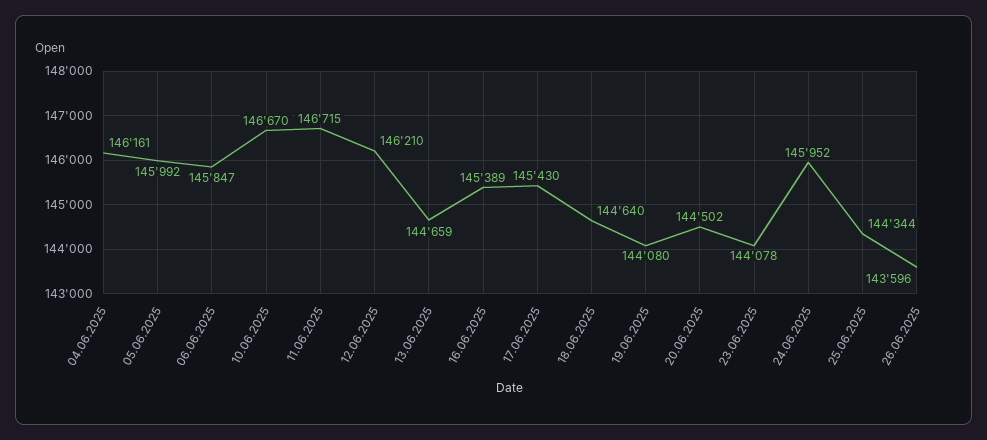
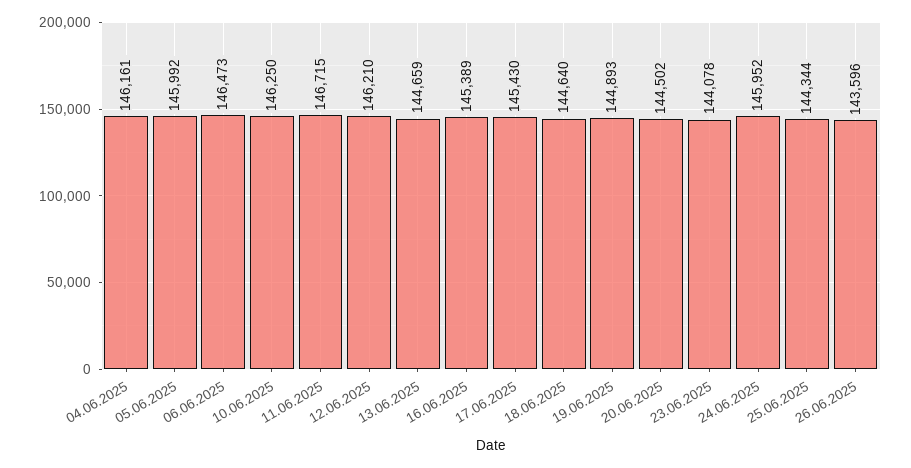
  {
    "04.06.2025": 146161,
    "05.06.2025": 145992,
-   "06.06.2025": 145847,
+   "06.06.2025": 146473,
-   "10.06.2025": 146670,
+   "10.06.2025": 146250,
    "11.06.2025": 146715,
    "12.06.2025": 146210,
    "13.06.2025": 144659,
    "16.06.2025": 145389,
    "17.06.2025": 145430,
    "18.06.2025": 144640,
-   "19.06.2025": 144080,
+   "19.06.2025": 144893,
    "20.06.2025": 144502,
    "23.06.2025": 144078,
    "24.06.2025": 145952,
    "25.06.2025": 144344,
    "26.06.2025": 143596
  }

